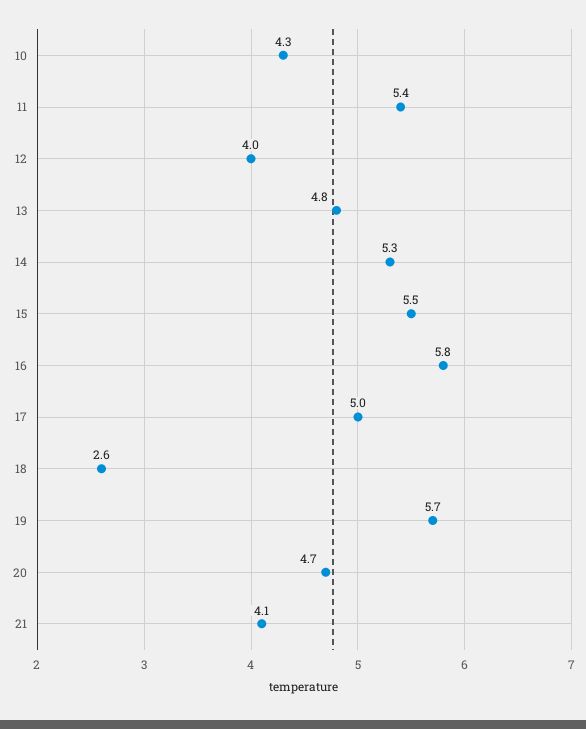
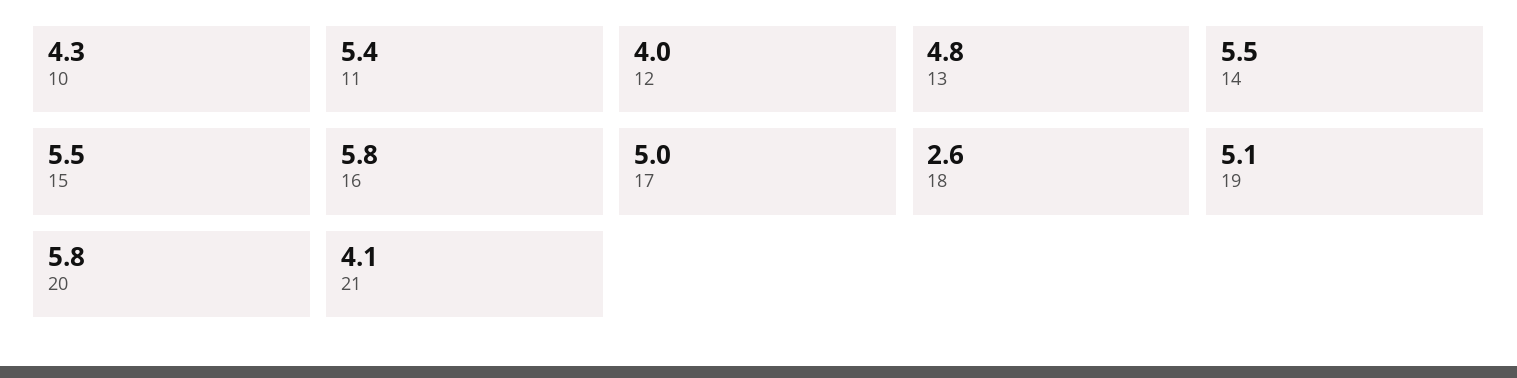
  {
    "10": 4.3,
    "11": 5.4,
    "12": 4,
    "13": 4.8,
-   "14": 5.3,
+   "14": 5.5,
    "15": 5.5,
    "16": 5.8,
    "17": 5,
    "18": 2.6,
-   "19": 5.7,
+   "19": 5.1,
-   "20": 4.7,
+   "20": 5.8,
    "21": 4.1
  }

